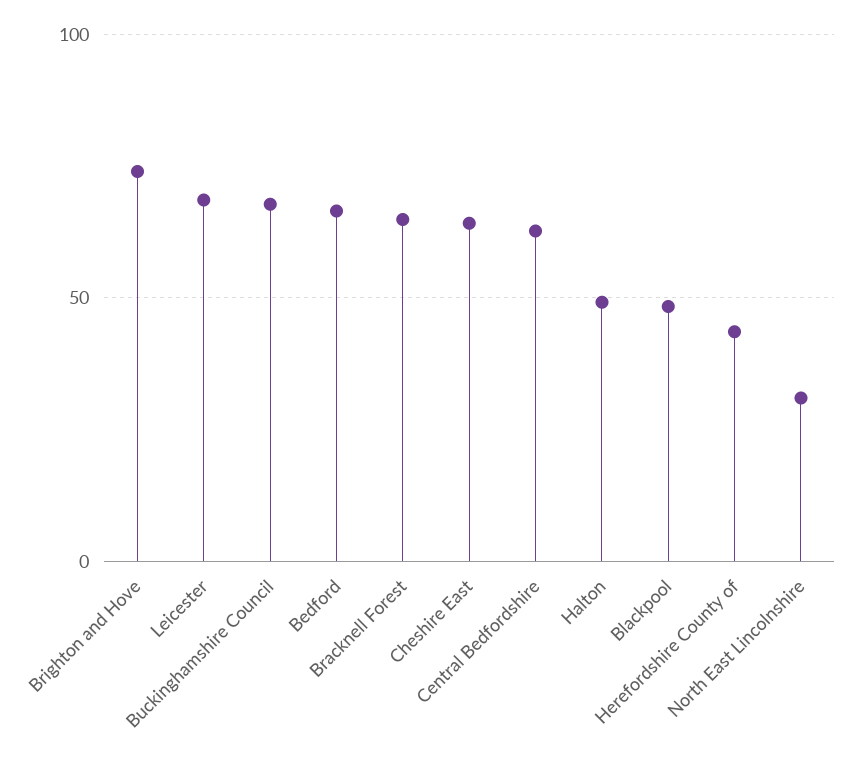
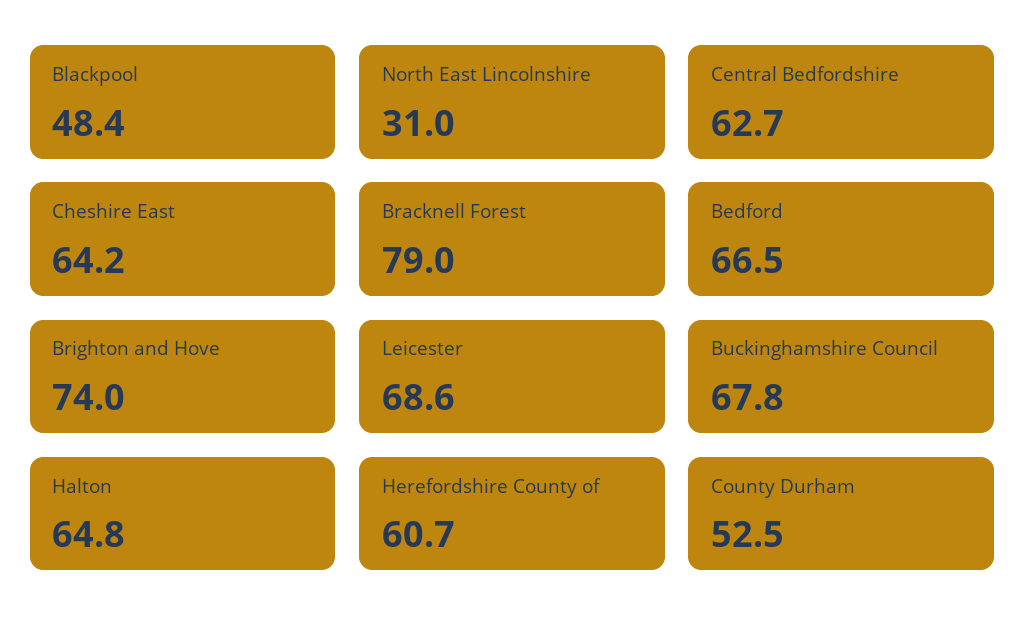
  {
    "Brighton and Hove": 74,
    "Leicester": 68.6,
    "Buckinghamshire Council": 67.8,
    "Bedford": 66.5,
-   "Bracknell Forest": 65,
+   "Bracknell Forest": 79,
    "Cheshire East": 64.2,
    "Central Bedfordshire": 62.7,
-   "Halton": 50,
+   "Halton": 64.8,
    "Blackpool": 48.4,
-   "Herefordshire County of": 45,
+   "Herefordshire County of": 60.7,
-   "North East Lincolnshire": 31
+   "North East Lincolnshire": 31,
+   "County Durham": 52.5
  }

